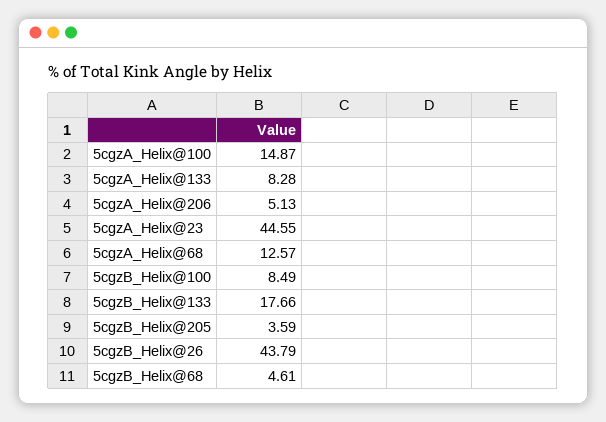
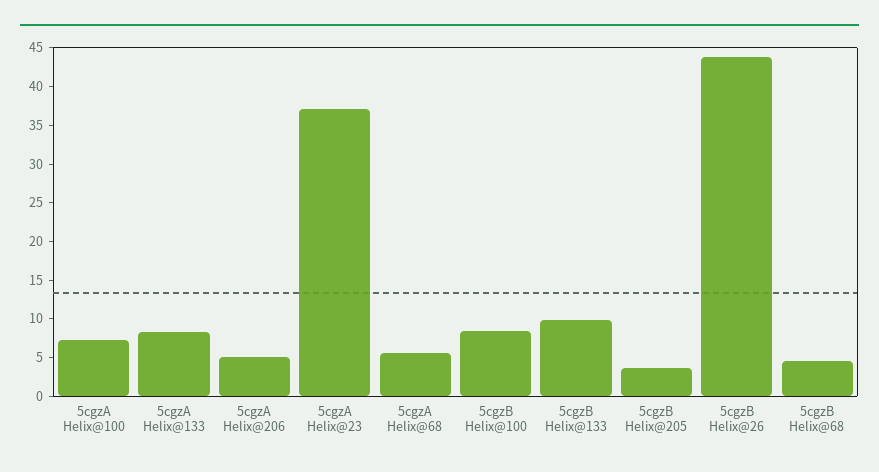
  {
-   "5cgzA_Helix@100": 14.87,
+   "5cgzA_Helix@100": 7.5,
    "5cgzA_Helix@133": 8.28,
    "5cgzA_Helix@206": 5.13,
-   "5cgzA_Helix@23": 44.55,
+   "5cgzA_Helix@23": 37.5,
-   "5cgzA_Helix@68": 12.57,
+   "5cgzA_Helix@68": 5,
    "5cgzB_Helix@100": 8.49,
-   "5cgzB_Helix@133": 17.66,
+   "5cgzB_Helix@133": 10,
    "5cgzB_Helix@205": 3.59,
    "5cgzB_Helix@26": 43.79,
    "5cgzB_Helix@68": 4.61
  }

